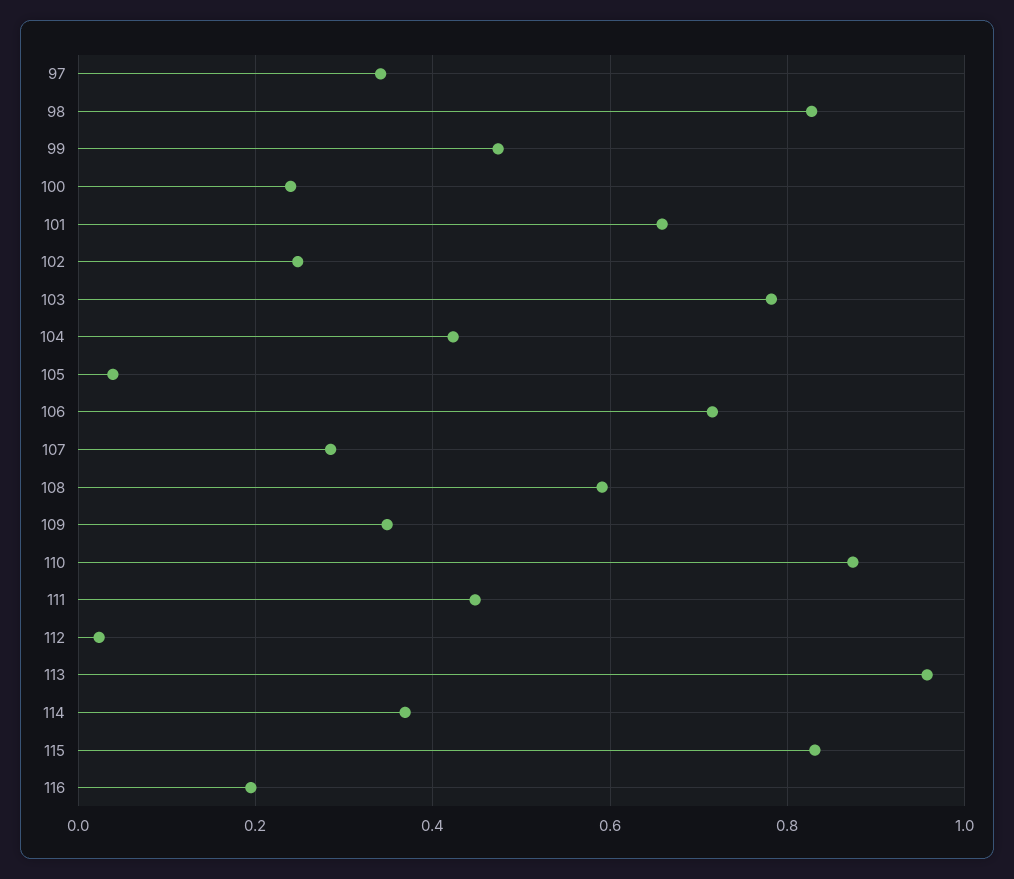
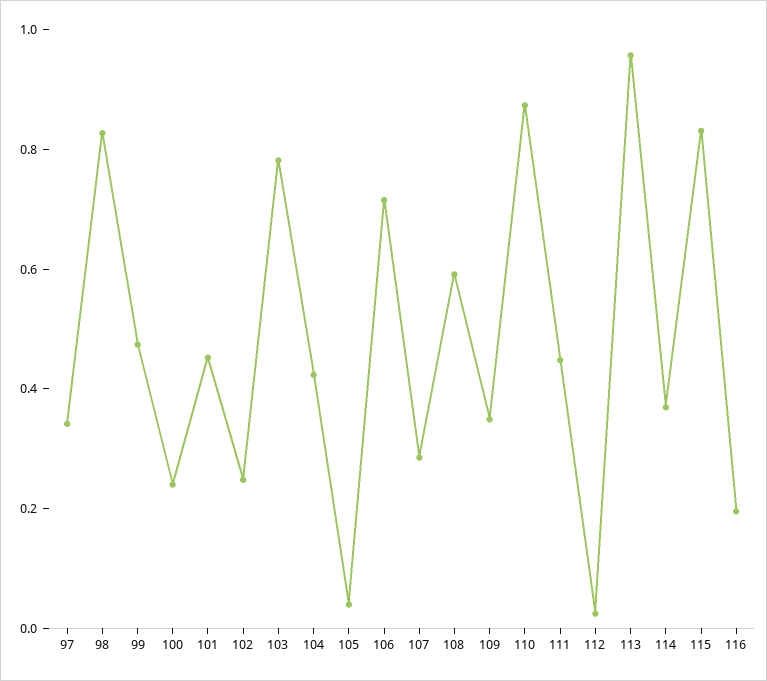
  {
    "97": 0.34,
    "98": 0.82,
    "99": 0.48,
    "100": 0.24,
-   "101": 0.66,
+   "101": 0.45,
    "102": 0.24,
    "103": 0.78,
    "104": 0.42,
    "105": 0.04,
    "106": 0.72,
    "107": 0.28,
    "108": 0.6,
    "109": 0.34,
    "110": 0.88,
    "111": 0.44,
    "112": 0.02,
    "113": 0.96,
    "114": 0.36,
    "115": 0.84,
    "116": 0.2
  }

